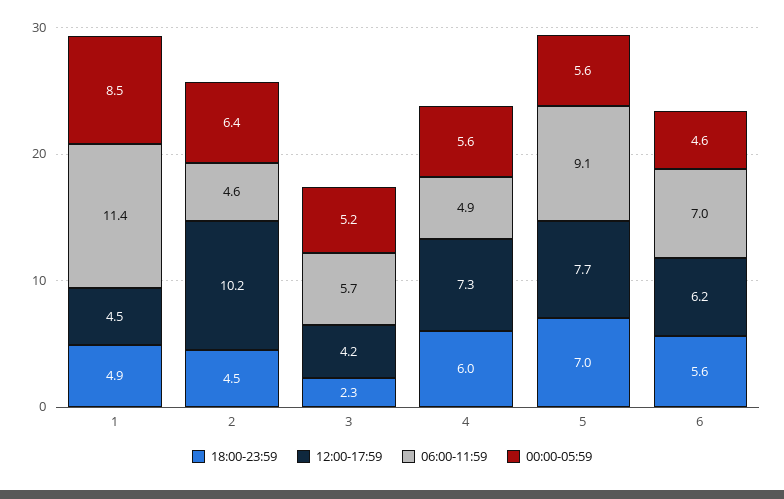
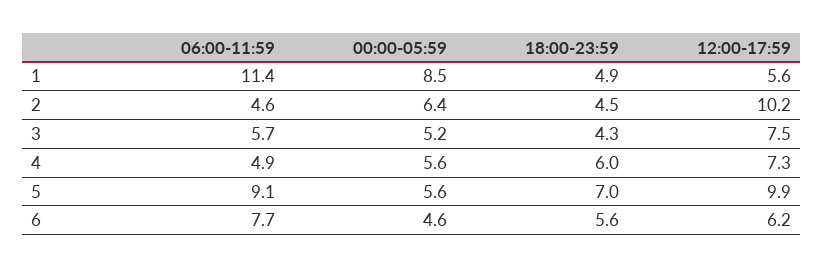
  {
    "18:00-23:59": {
      "1": 4.9,
      "2": 4.5,
-     "3": 2.3,
+     "3": 4.3,
      "4": 6,
      "5": 7,
      "6": 5.6
    },
    "12:00-17:59": {
-     "1": 4.5,
+     "1": 5.6,
      "2": 10.2,
-     "3": 4.2,
+     "3": 7.5,
      "4": 7.3,
-     "5": 7.7,
+     "5": 9.9,
      "6": 6.2
    },
    "06:00-11:59": {
      "1": 11.4,
      "2": 4.6,
      "3": 5.7,
      "4": 4.9,
      "5": 9.1,
-     "6": 7
+     "6": 7.7
    },
    "00:00-05:59": {
      "1": 8.5,
      "2": 6.4,
      "3": 5.2,
      "4": 5.6,
      "5": 5.6,
      "6": 4.6
    }
  }

